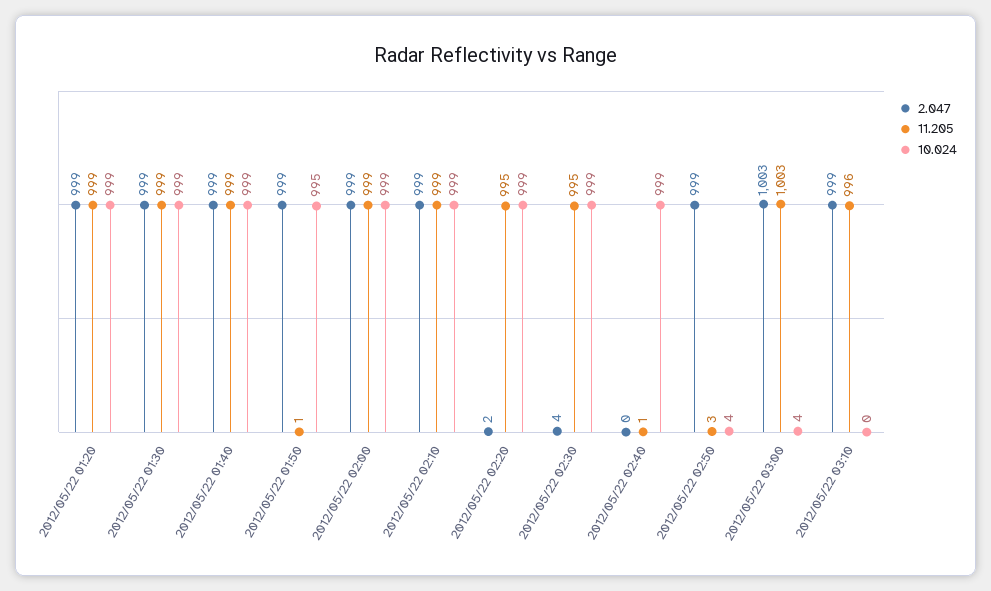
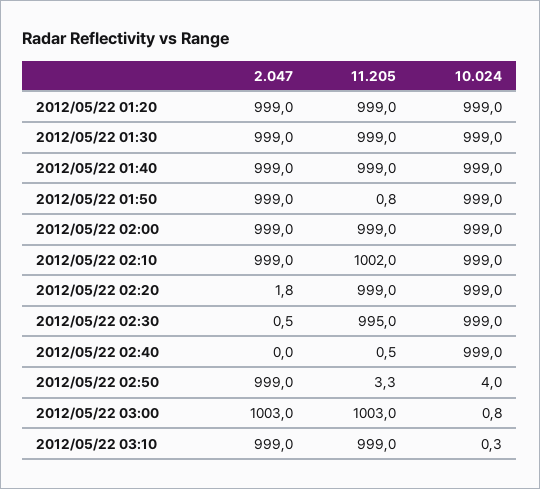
  {
    "2.047": {
      "2012/05/22 01:20": 999,
      "2012/05/22 01:30": 999,
      "2012/05/22 01:40": 999,
      "2012/05/22 01:50": 999,
      "2012/05/22 02:00": 999,
      "2012/05/22 02:10": 999,
      "2012/05/22 02:20": 1.8,
-     "2012/05/22 02:30": 4,
+     "2012/05/22 02:30": 0.5,
      "2012/05/22 02:40": 0,
      "2012/05/22 02:50": 999,
      "2012/05/22 03:00": 1003,
      "2012/05/22 03:10": 999
    },
    "11.205": {
      "2012/05/22 01:20": 999,
      "2012/05/22 01:30": 999,
      "2012/05/22 01:40": 999,
      "2012/05/22 01:50": 0.8,
      "2012/05/22 02:00": 999,
-     "2012/05/22 02:10": 999,
+     "2012/05/22 02:10": 1002,
-     "2012/05/22 02:20": 995,
+     "2012/05/22 02:20": 999,
      "2012/05/22 02:30": 995,
      "2012/05/22 02:40": 0.5,
      "2012/05/22 02:50": 3.3,
      "2012/05/22 03:00": 1003,
-     "2012/05/22 03:10": 996
+     "2012/05/22 03:10": 999
    },
    "10.024": {
      "2012/05/22 01:20": 999,
      "2012/05/22 01:30": 999,
      "2012/05/22 01:40": 999,
-     "2012/05/22 01:50": 995,
+     "2012/05/22 01:50": 999,
      "2012/05/22 02:00": 999,
      "2012/05/22 02:10": 999,
      "2012/05/22 02:20": 999,
      "2012/05/22 02:30": 999,
      "2012/05/22 02:40": 999,
      "2012/05/22 02:50": 4,
-     "2012/05/22 03:00": 4,
+     "2012/05/22 03:00": 0.8,
      "2012/05/22 03:10": 0.3
    }
  }

